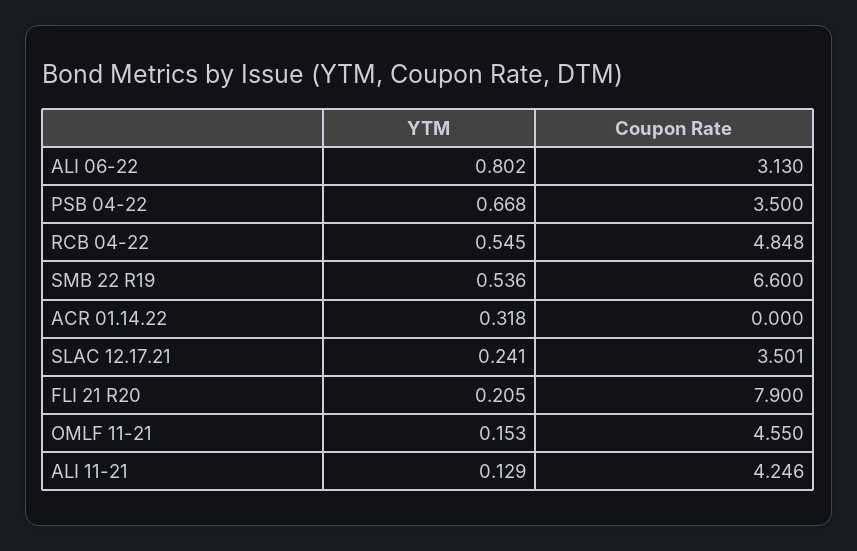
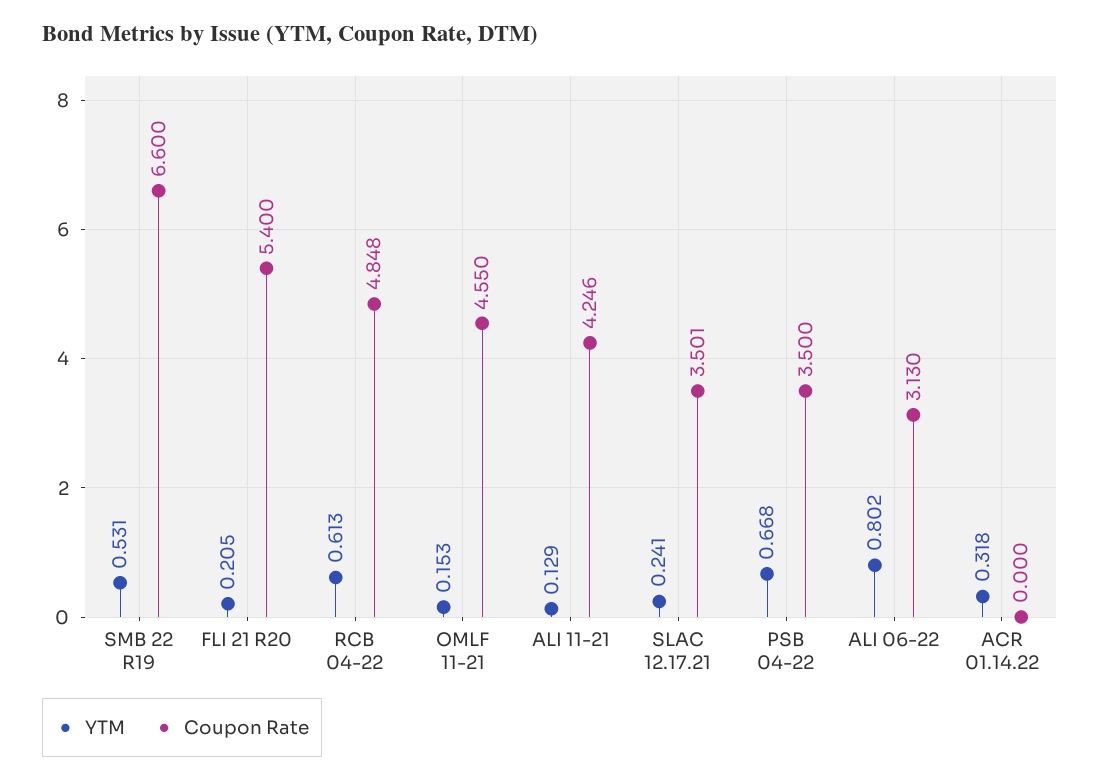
  {
    "YTM": {
      "ALI 06-22": 0.802,
      "PSB 04-22": 0.668,
-     "RCB 04-22": 0.545,
+     "RCB 04-22": 0.613,
-     "SMB 22 R19": 0.536,
+     "SMB 22 R19": 0.531,
      "ACR 01.14.22": 0.318,
      "SLAC 12.17.21": 0.241,
      "FLI 21 R20": 0.205,
      "OMLF 11-21": 0.153,
      "ALI 11-21": 0.129
    },
    "Coupon Rate": {
      "ALI 06-22": 3.13,
      "PSB 04-22": 3.5,
      "RCB 04-22": 4.848,
      "SMB 22 R19": 6.6,
      "ACR 01.14.22": 0,
      "SLAC 12.17.21": 3.501,
-     "FLI 21 R20": 7.9,
+     "FLI 21 R20": 5.4,
      "OMLF 11-21": 4.55,
      "ALI 11-21": 4.246
    }
  }

